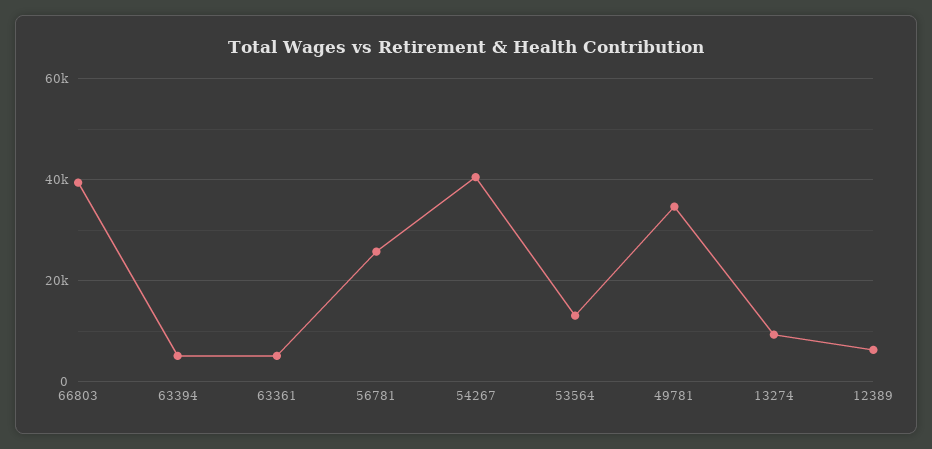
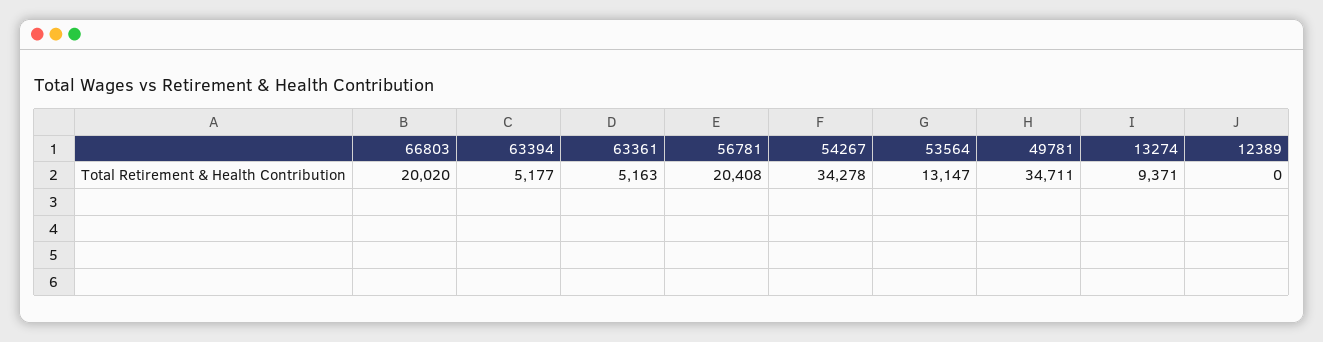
  {
-   "66803": 40000,
+   "66803": 20020,
    "63394": 5177,
    "63361": 5163,
-   "56781": 26000,
+   "56781": 20408,
-   "54267": 40000,
+   "54267": 34278,
    "53564": 13147,
    "49781": 34711,
    "13274": 9371,
-   "12389": 6000
+   "12389": 0
  }

